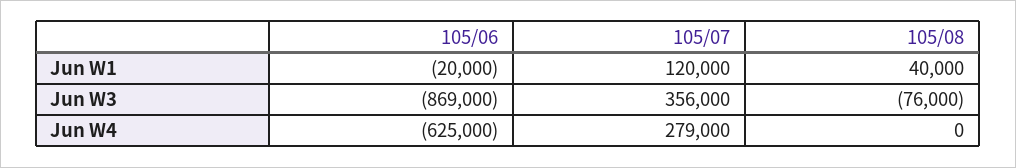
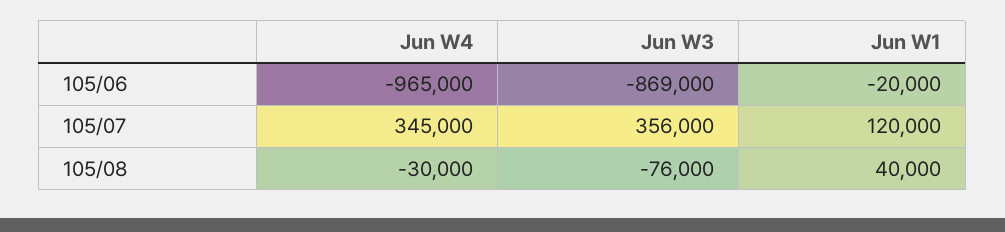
  {
    "105/06": {
      "Jun W1": -20000,
      "Jun W3": -869000,
-     "Jun W4": -625000
+     "Jun W4": -965000
    },
    "105/07": {
      "Jun W1": 120000,
      "Jun W3": 356000,
-     "Jun W4": 279000
+     "Jun W4": 345000
    },
    "105/08": {
      "Jun W1": 40000,
      "Jun W3": -76000,
-     "Jun W4": 0
+     "Jun W4": -30000
    }
  }

